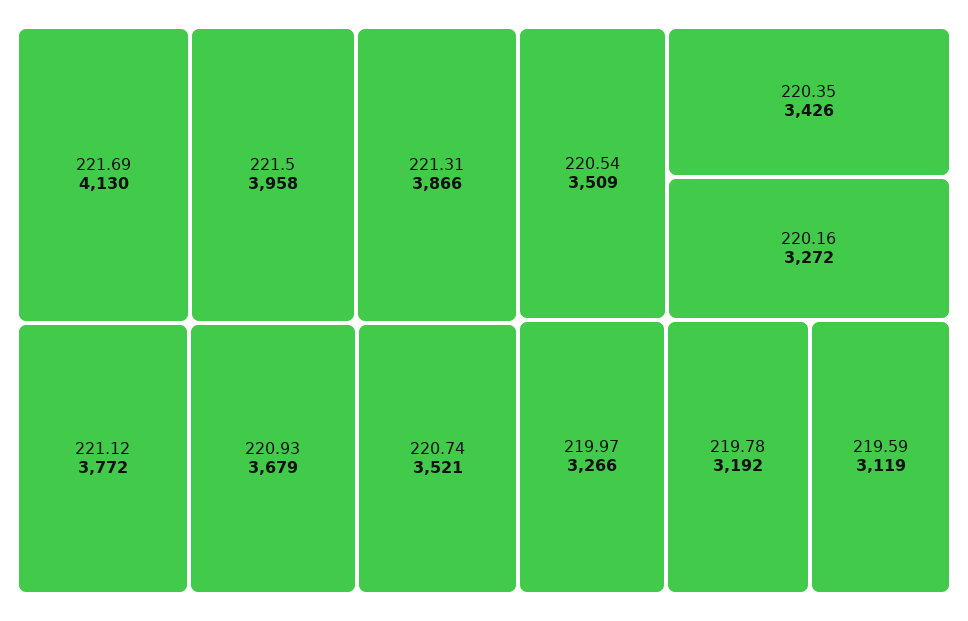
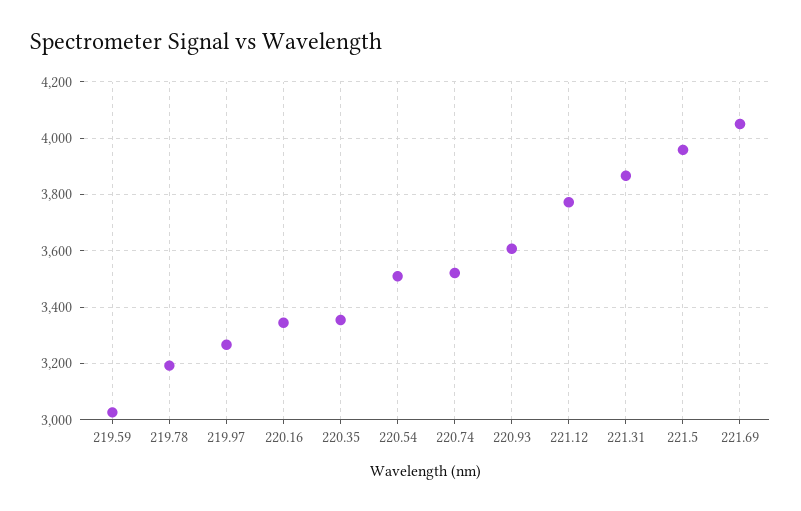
  {
-   "221.69": 4130,
+   "221.69": 4050,
    "221.5": 3958,
    "221.31": 3866,
    "221.12": 3772,
-   "220.93": 3679,
+   "220.93": 3600,
    "220.74": 3521,
    "220.54": 3509,
-   "220.35": 3426,
+   "220.35": 3350,
-   "220.16": 3272,
+   "220.16": 3350,
    "219.97": 3266,
    "219.78": 3192,
-   "219.59": 3119
+   "219.59": 3025
  }

